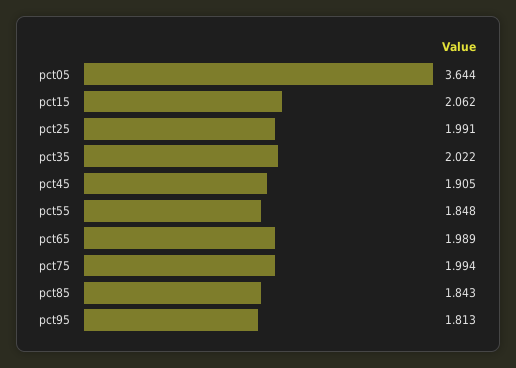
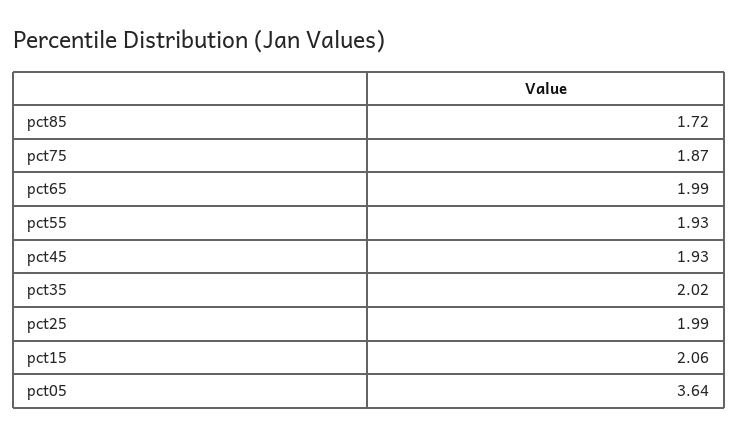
  {
    "pct05": 3.644,
    "pct15": 2.062,
    "pct25": 1.991,
    "pct35": 2.022,
-   "pct45": 1.905,
+   "pct45": 1.93,
-   "pct55": 1.848,
+   "pct55": 1.93,
    "pct65": 1.989,
-   "pct75": 1.994,
+   "pct75": 1.87,
-   "pct85": 1.843,
+   "pct85": 1.72
-   "pct95": 1.813
  }

